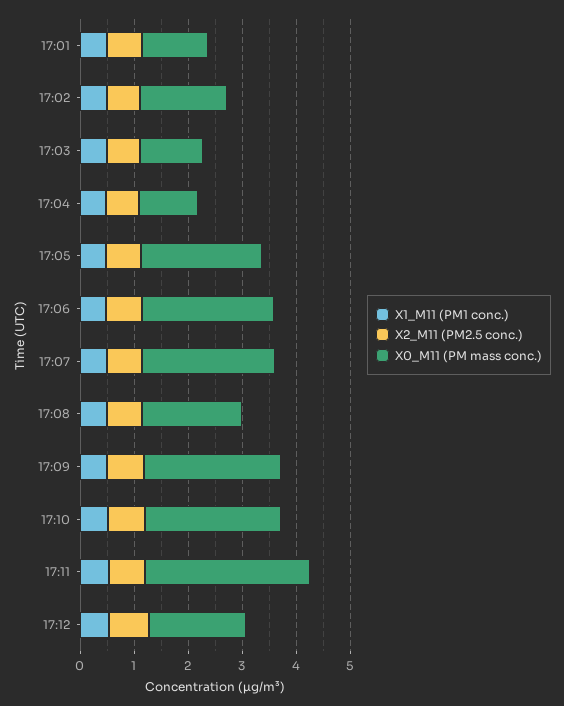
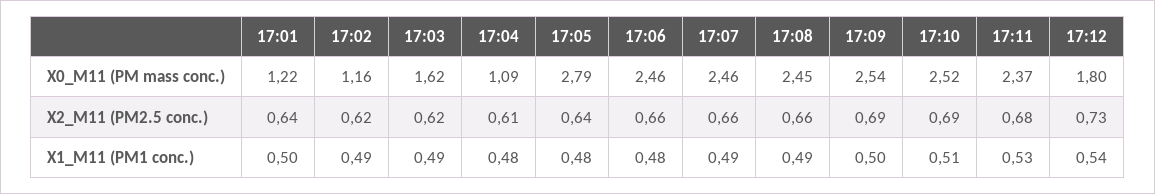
  {
    "X1_M11 (PM1 conc.)": {
      "17:01": 0.5,
      "17:02": 0.49,
      "17:03": 0.49,
      "17:04": 0.48,
      "17:05": 0.48,
      "17:06": 0.48,
      "17:07": 0.49,
      "17:08": 0.49,
      "17:09": 0.5,
      "17:10": 0.51,
      "17:11": 0.53,
      "17:12": 0.54
    },
    "X2_M11 (PM2.5 conc.)": {
      "17:01": 0.64,
      "17:02": 0.62,
      "17:03": 0.62,
      "17:04": 0.61,
      "17:05": 0.64,
      "17:06": 0.66,
      "17:07": 0.66,
      "17:08": 0.66,
      "17:09": 0.69,
      "17:10": 0.69,
      "17:11": 0.68,
      "17:12": 0.73
    },
    "X0_M11 (PM mass conc.)": {
      "17:01": 1.22,
-     "17:02": 1.6,
+     "17:02": 1.16,
-     "17:03": 1.2,
+     "17:03": 1.62,
      "17:04": 1.09,
-     "17:05": 2.2,
+     "17:05": 2.79,
      "17:06": 2.46,
      "17:07": 2.46,
-     "17:08": 1.8,
+     "17:08": 2.45,
      "17:09": 2.54,
      "17:10": 2.52,
-     "17:11": 3,
+     "17:11": 2.37,
      "17:12": 1.8
    }
  }

